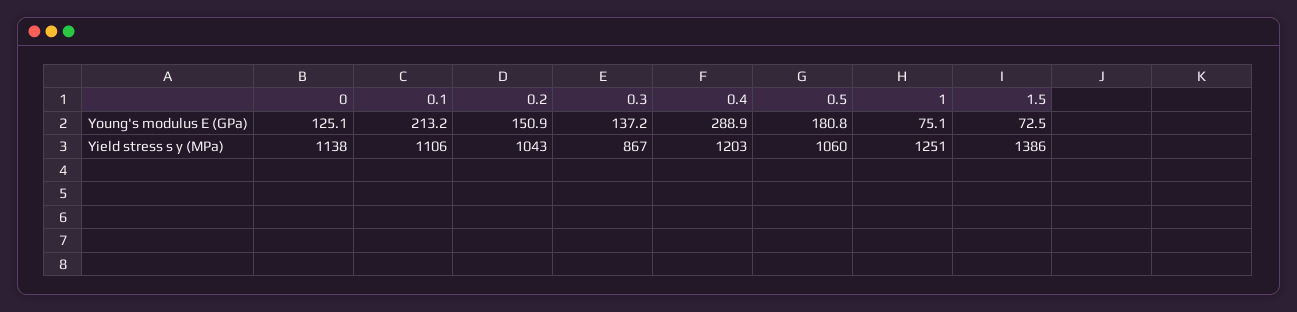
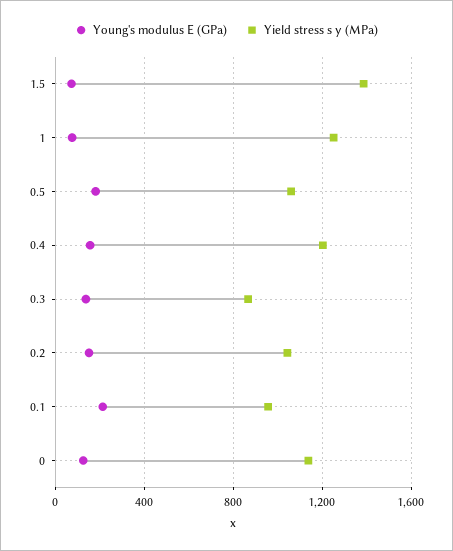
  {
    "Young's modulus E (GPa)": {
      "0": 125.1,
      "0.1": 213.2,
      "0.2": 150.9,
      "0.3": 137.2,
-     "0.4": 288.9,
+     "0.4": 150,
      "0.5": 180.8,
      "1": 75.1,
      "1.5": 72.5
    },
    "Yield stress s y (MPa)": {
      "0": 1138,
-     "0.1": 1106,
+     "0.1": 950,
      "0.2": 1043,
      "0.3": 867,
      "0.4": 1203,
      "0.5": 1060,
      "1": 1251,
      "1.5": 1386
    }
  }

